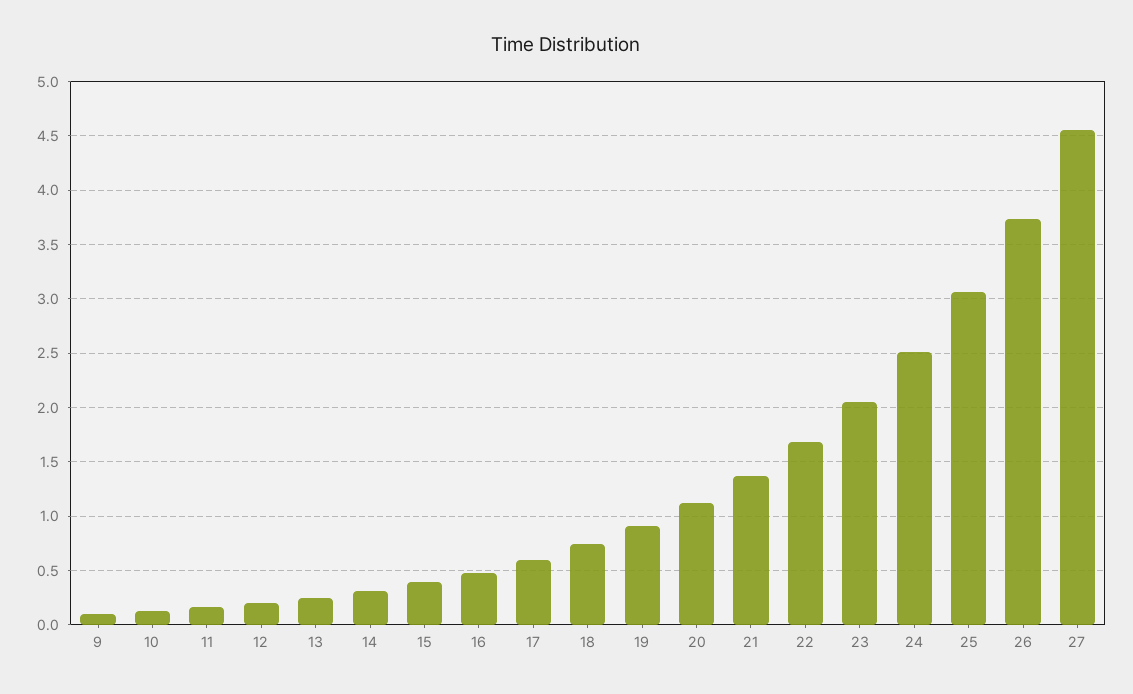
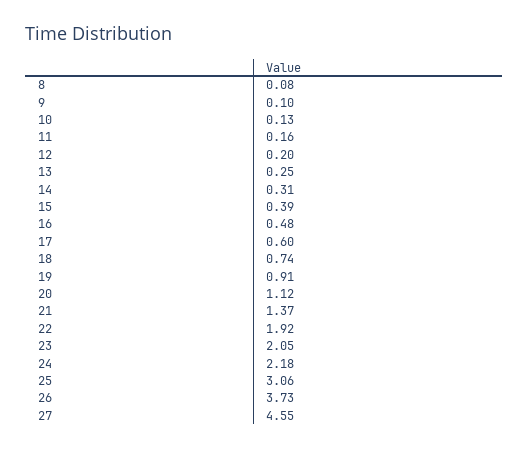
  {
    "9": 0.1,
    "10": 0.13,
    "11": 0.16,
    "12": 0.2,
    "13": 0.25,
    "14": 0.31,
    "15": 0.39,
    "16": 0.48,
    "17": 0.6,
    "18": 0.74,
    "19": 0.91,
    "20": 1.12,
    "21": 1.37,
-   "22": 1.7,
+   "22": 1.92,
    "23": 2.05,
-   "24": 2.5,
+   "24": 2.18,
    "25": 3.06,
    "26": 3.73,
-   "27": 4.55
+   "27": 4.55,
+   "8": 0.08
  }

